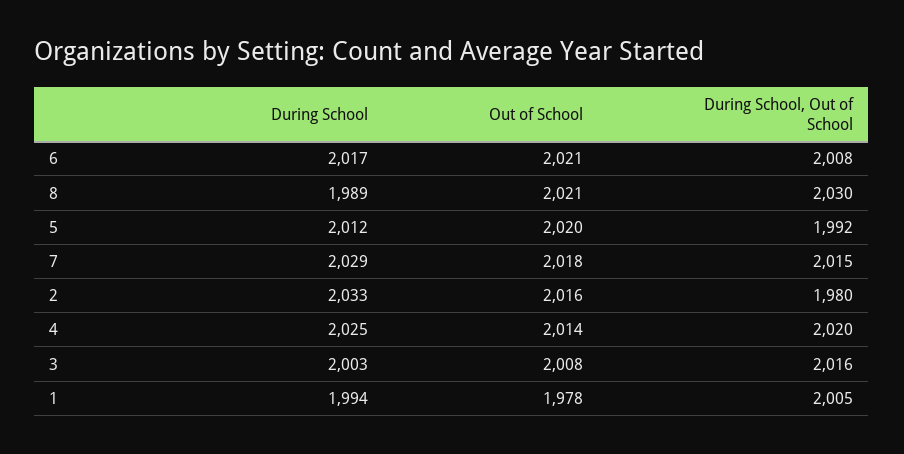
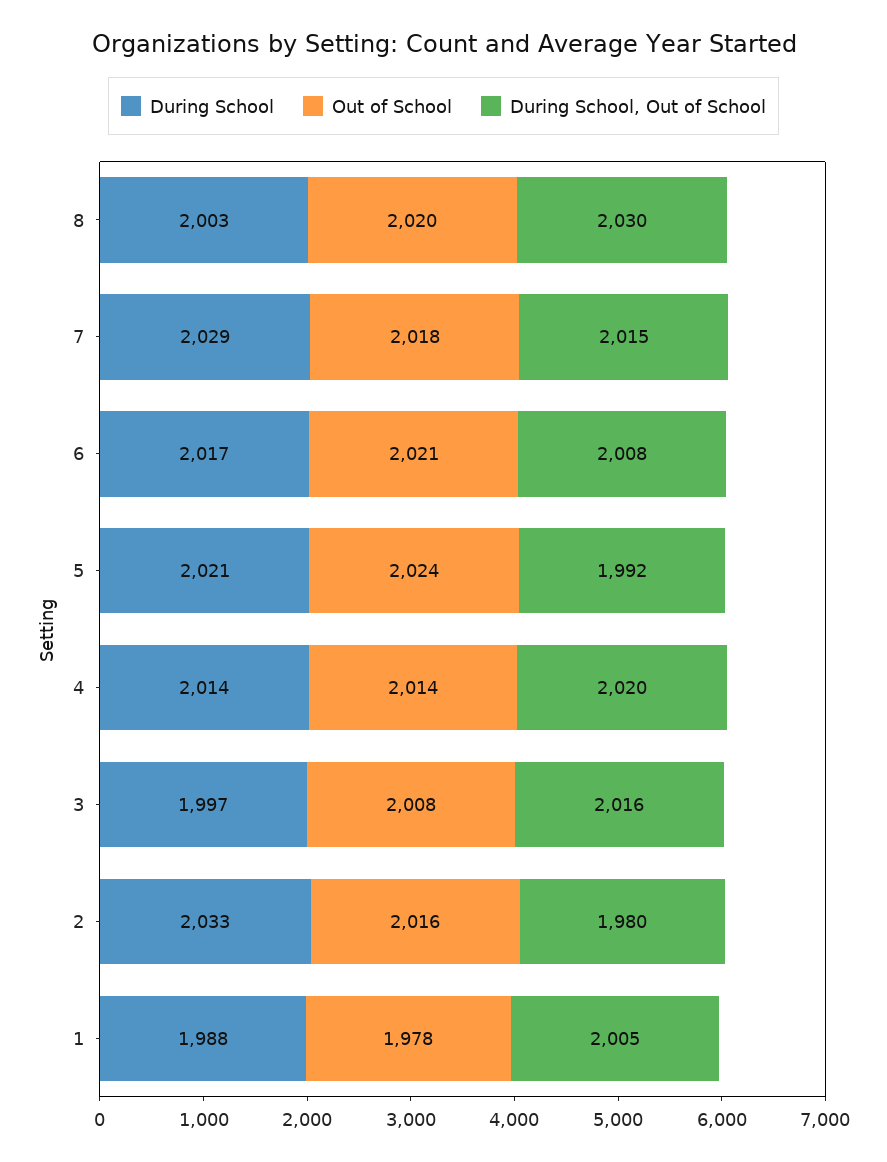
  {
    "During School": {
      "6": 2017,
-     "8": 1989,
+     "8": 2003,
-     "5": 2012,
+     "5": 2021,
      "7": 2029,
      "2": 2033,
-     "4": 2025,
+     "4": 2014,
-     "3": 2003,
+     "3": 1997,
-     "1": 1994
+     "1": 1988
    },
    "Out of School": {
      "6": 2021,
-     "8": 2021,
+     "8": 2020,
-     "5": 2020,
+     "5": 2024,
      "7": 2018,
      "2": 2016,
      "4": 2014,
      "3": 2008,
      "1": 1978
    },
    "During School, Out of School": {
      "6": 2008,
      "8": 2030,
      "5": 1992,
      "7": 2015,
      "2": 1980,
      "4": 2020,
      "3": 2016,
      "1": 2005
    }
  }

